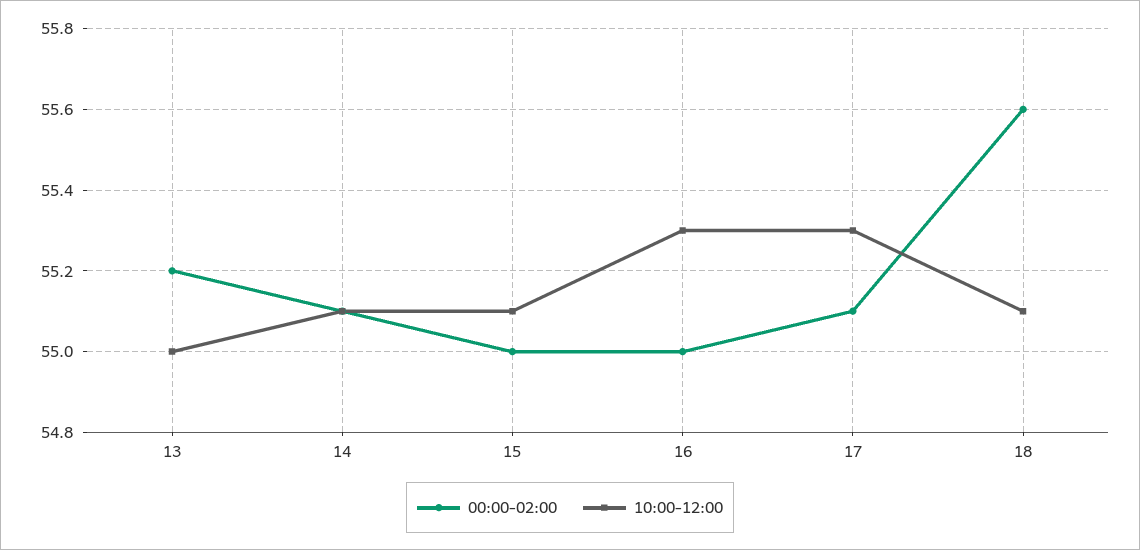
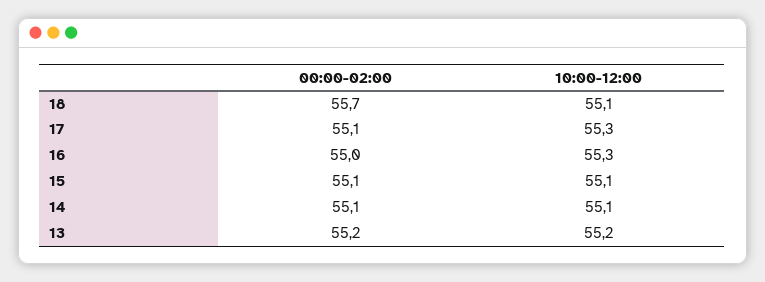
  {
    "00:00-02:00": {
      "13": 55.2,
      "14": 55.1,
-     "15": 55,
+     "15": 55.1,
      "16": 55,
      "17": 55.1,
-     "18": 55.6
+     "18": 55.7
    },
    "10:00-12:00": {
-     "13": 55,
+     "13": 55.2,
      "14": 55.1,
      "15": 55.1,
      "16": 55.3,
      "17": 55.3,
      "18": 55.1
    }
  }

